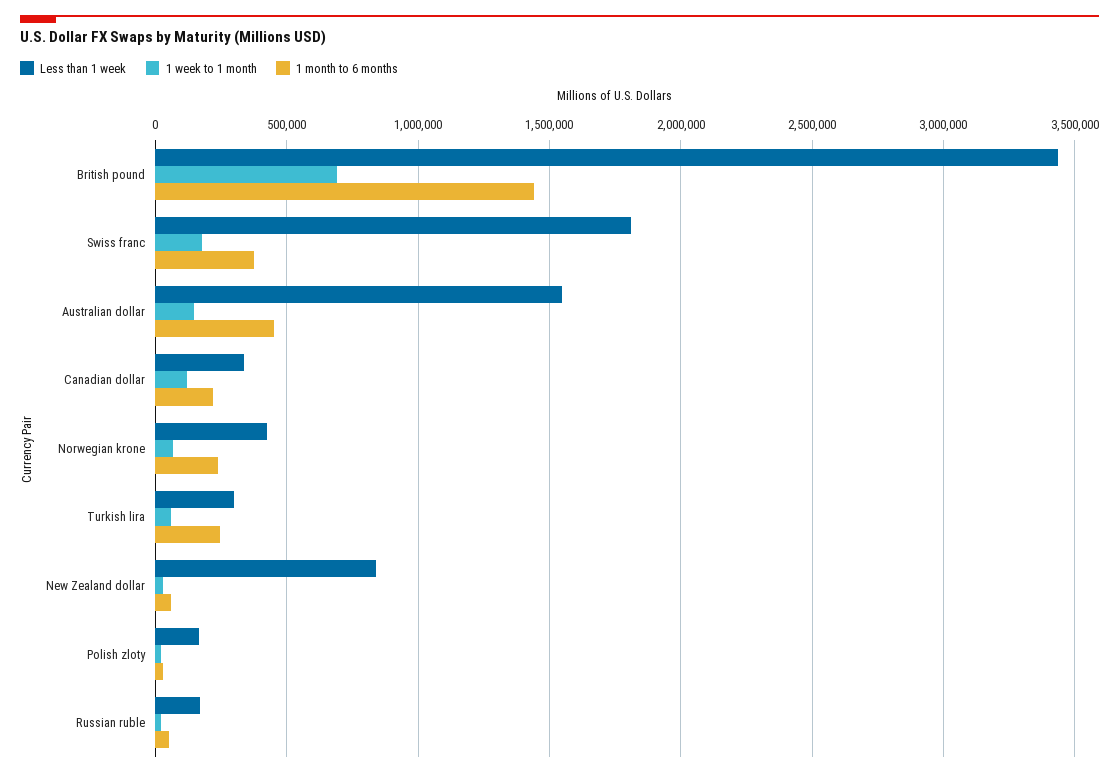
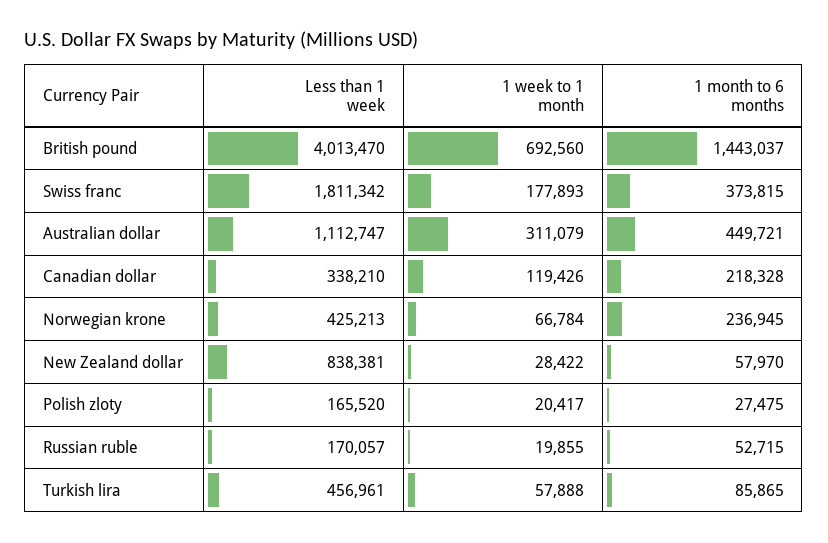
  {
    "Less than 1 week": {
-     "British pound": 3450000,
+     "British pound": 4013470,
      "Swiss franc": 1811342,
-     "Australian dollar": 1550000,
+     "Australian dollar": 1112747,
      "Canadian dollar": 338210,
      "Norwegian krone": 425213,
-     "Turkish lira": 300000,
+     "Turkish lira": 456961,
      "New Zealand dollar": 838381,
      "Polish zloty": 165520,
      "Russian ruble": 170057
    },
    "1 week to 1 month": {
      "British pound": 692560,
      "Swiss franc": 177893,
-     "Australian dollar": 150000,
+     "Australian dollar": 311079,
      "Canadian dollar": 119426,
      "Norwegian krone": 66784,
      "Turkish lira": 57888,
      "New Zealand dollar": 28422,
      "Polish zloty": 20417,
      "Russian ruble": 19855
    },
    "1 month to 6 months": {
      "British pound": 1443037,
      "Swiss franc": 373815,
      "Australian dollar": 449721,
      "Canadian dollar": 218328,
      "Norwegian krone": 236945,
-     "Turkish lira": 250000,
+     "Turkish lira": 85865,
      "New Zealand dollar": 57970,
      "Polish zloty": 27475,
      "Russian ruble": 52715
    }
  }

